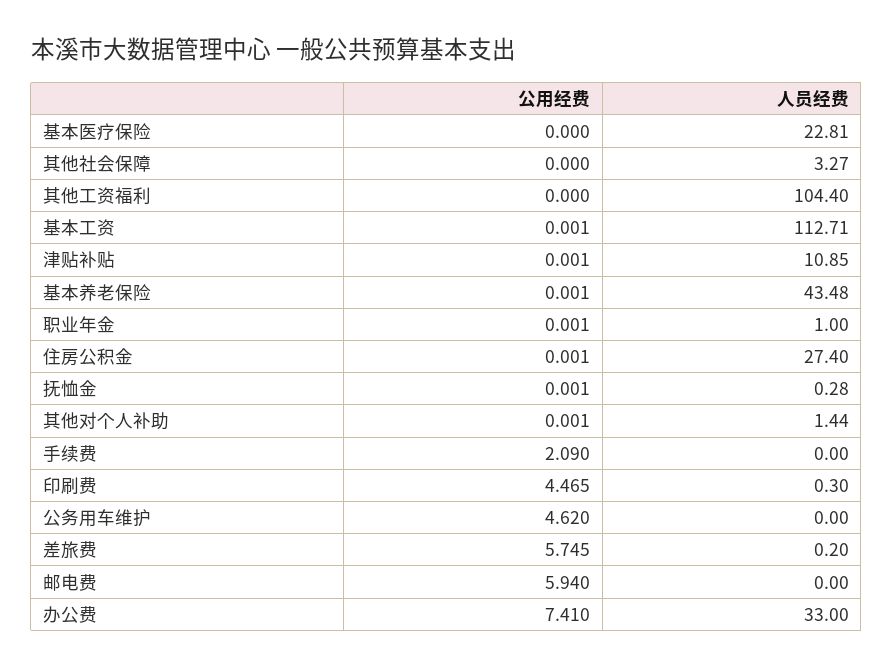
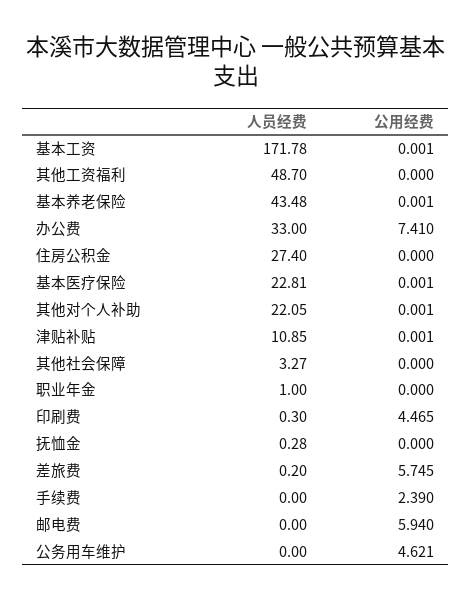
  {
    "公用经费": {
-     "基本医疗保险": 0,
+     "基本医疗保险": 0.001,
      "其他社会保障": 0,
      "其他工资福利": 0,
      "基本工资": 0.001,
      "津贴补贴": 0.001,
      "基本养老保险": 0.001,
-     "职业年金": 0.001,
+     "职业年金": 0,
-     "住房公积金": 0.001,
+     "住房公积金": 0,
-     "抚恤金": 0.001,
+     "抚恤金": 0,
      "其他对个人补助": 0.001,
-     "手续费": 2.09,
+     "手续费": 2.39,
      "印刷费": 4.465,
-     "公务用车维护": 4.62,
+     "公务用车维护": 4.621,
      "差旅费": 5.745,
      "邮电费": 5.94,
      "办公费": 7.41
    },
    "人员经费": {
      "基本医疗保险": 22.81,
      "其他社会保障": 3.27,
-     "其他工资福利": 104.4,
+     "其他工资福利": 48.7,
-     "基本工资": 112.71,
+     "基本工资": 171.78,
      "津贴补贴": 10.85,
      "基本养老保险": 43.48,
      "职业年金": 1,
      "住房公积金": 27.4,
      "抚恤金": 0.28,
-     "其他对个人补助": 1.44,
+     "其他对个人补助": 22.05,
      "手续费": 0,
      "印刷费": 0.3,
      "公务用车维护": 0,
      "差旅费": 0.2,
      "邮电费": 0,
      "办公费": 33
    }
  }

